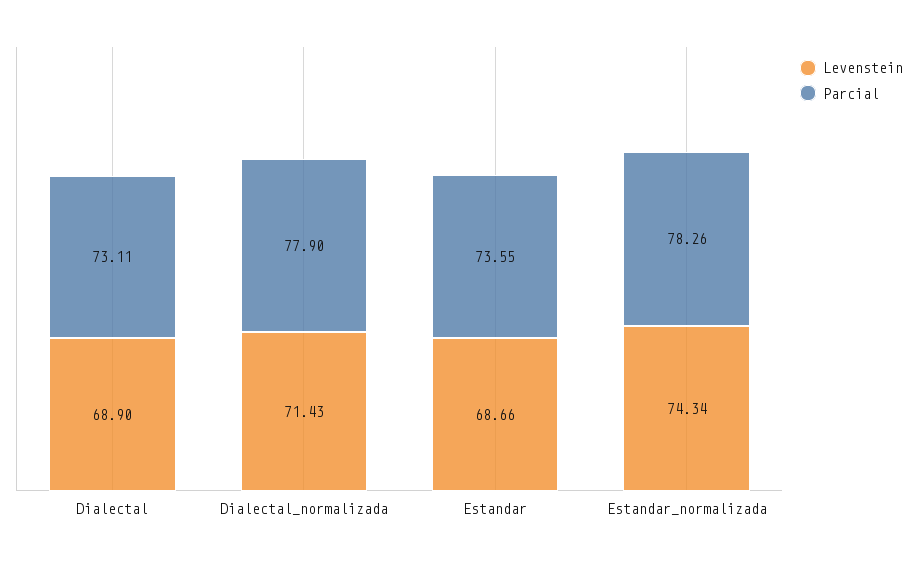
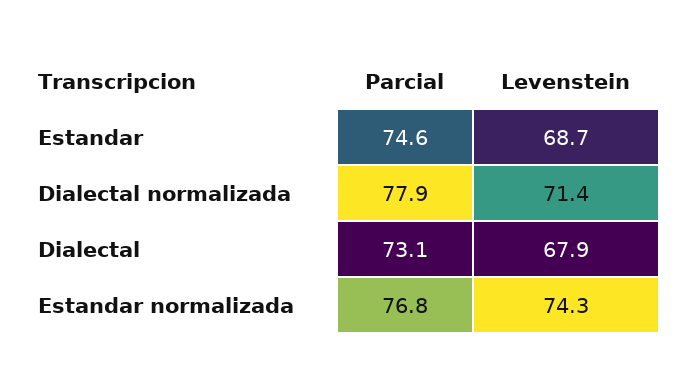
  {
    "Levenstein": {
-     "Dialectal": 68.9,
+     "Dialectal": 67.9,
      "Dialectal_normalizada": 71.43,
      "Estandar": 68.66,
      "Estandar_normalizada": 74.34
    },
    "Parcial": {
      "Dialectal": 73.11,
      "Dialectal_normalizada": 77.9,
-     "Estandar": 73.55,
+     "Estandar": 74.6,
-     "Estandar_normalizada": 78.26
+     "Estandar_normalizada": 76.8
    }
  }

